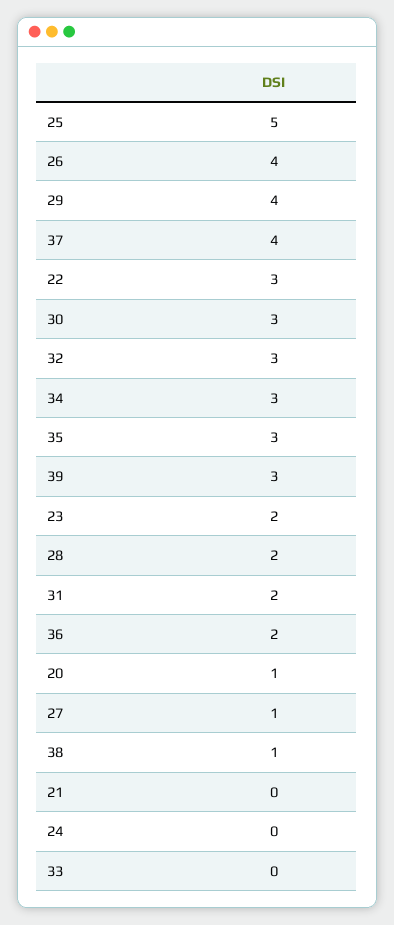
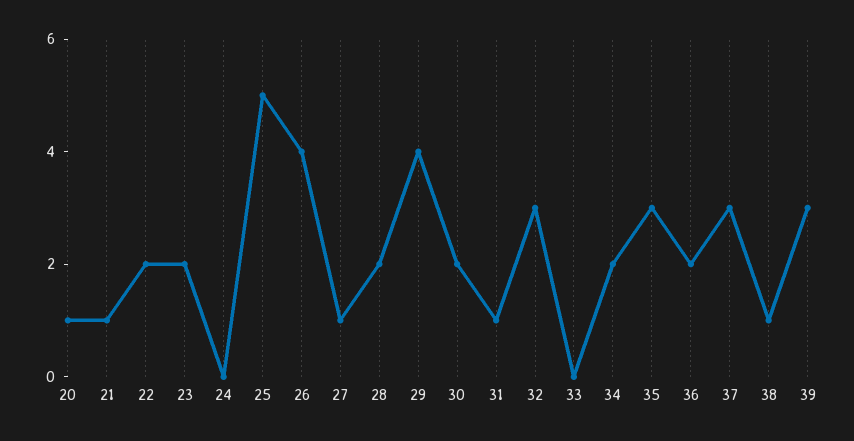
  {
    "25": 5,
    "26": 4,
    "29": 4,
-   "37": 4,
+   "37": 3,
-   "22": 3,
+   "22": 2,
-   "30": 3,
+   "30": 2,
    "32": 3,
-   "34": 3,
+   "34": 2,
    "35": 3,
    "39": 3,
    "23": 2,
    "28": 2,
-   "31": 2,
+   "31": 1,
    "36": 2,
    "20": 1,
    "27": 1,
    "38": 1,
-   "21": 0,
+   "21": 1,
    "24": 0,
    "33": 0
  }

